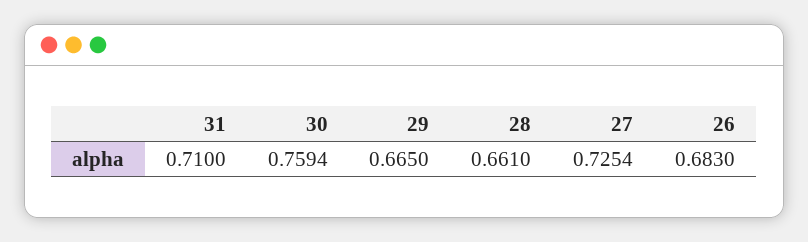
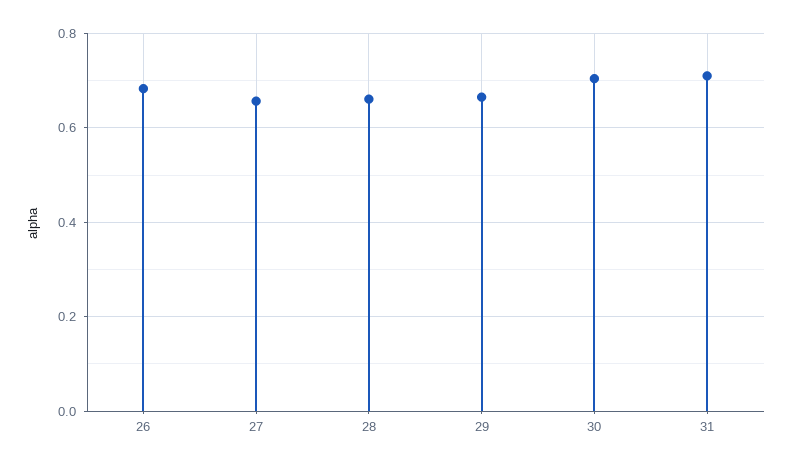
  {
    "31": 0.71,
-   "30": 0.7594,
+   "30": 0.7,
    "29": 0.665,
    "28": 0.661,
-   "27": 0.7254,
+   "27": 0.66,
    "26": 0.683
  }

